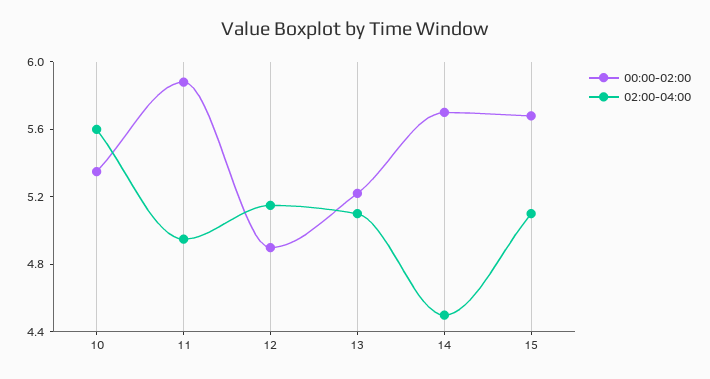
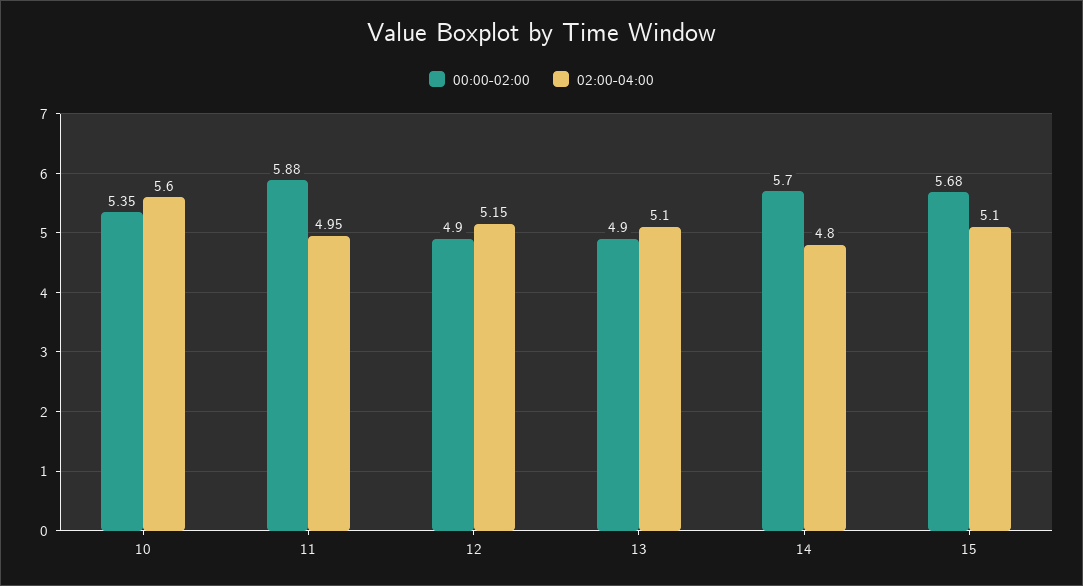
  {
    "00:00-02:00": {
      "10": 5.35,
      "11": 5.88,
      "12": 4.9,
-     "13": 5.2,
+     "13": 4.9,
      "14": 5.7,
      "15": 5.68
    },
    "02:00-04:00": {
      "10": 5.6,
      "11": 4.95,
      "12": 5.15,
      "13": 5.1,
-     "14": 4.5,
+     "14": 4.8,
      "15": 5.1
    }
  }

